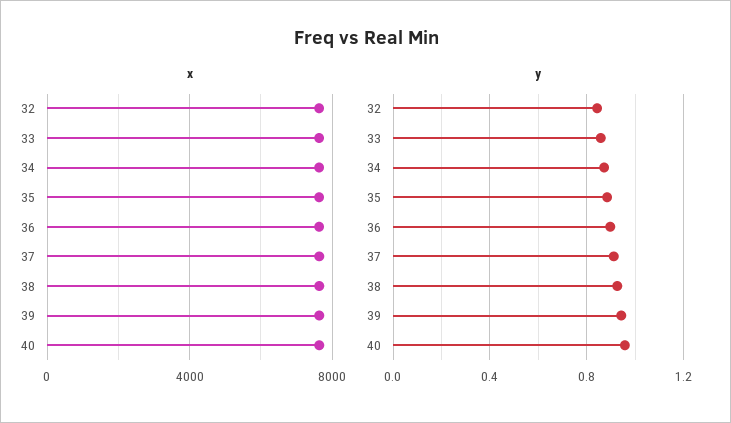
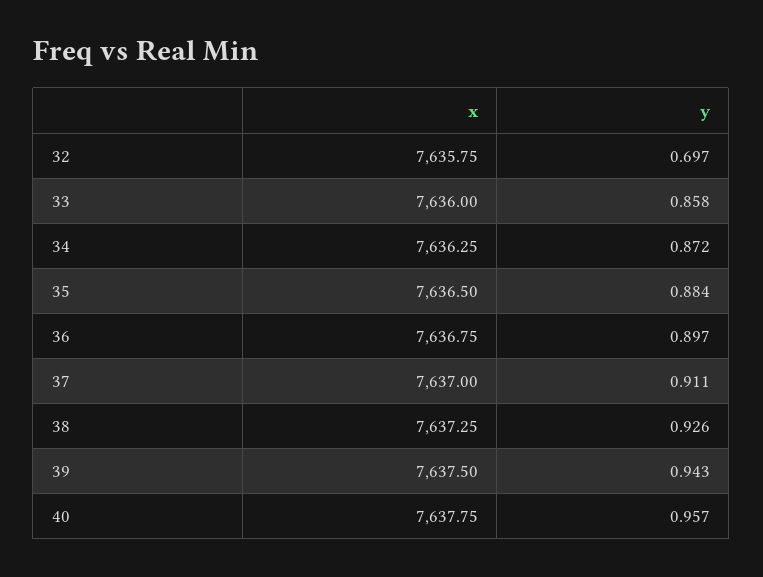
  {
    "x": {
      "32": 7635.75,
      "33": 7636,
      "34": 7636.25,
      "35": 7636.5,
      "36": 7636.75,
      "37": 7637,
      "38": 7637.25,
      "39": 7637.5,
      "40": 7637.75
    },
    "y": {
-     "32": 0.85,
+     "32": 0.697,
      "33": 0.858,
      "34": 0.872,
      "35": 0.884,
      "36": 0.897,
      "37": 0.911,
      "38": 0.926,
      "39": 0.943,
      "40": 0.957
    }
  }

